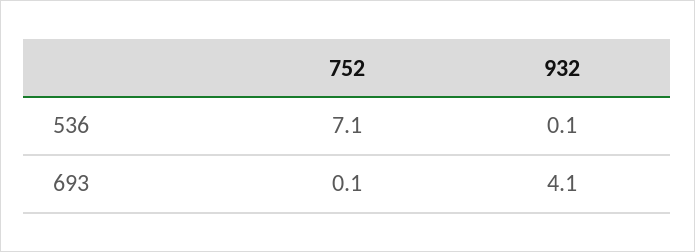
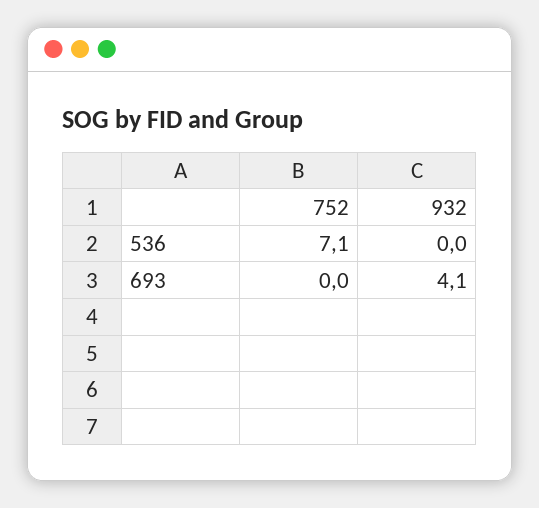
  {
    "752": {
      "536": 7.1,
-     "693": 0.1
+     "693": 0
    },
    "932": {
-     "536": 0.1,
+     "536": 0,
      "693": 4.1
    }
  }

